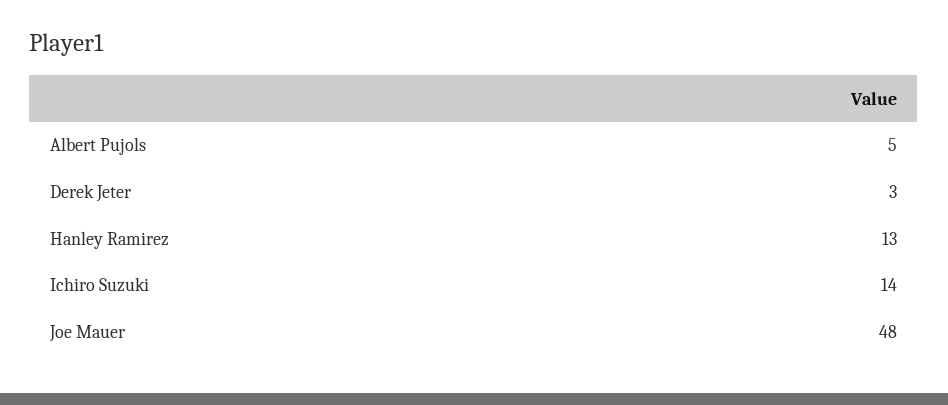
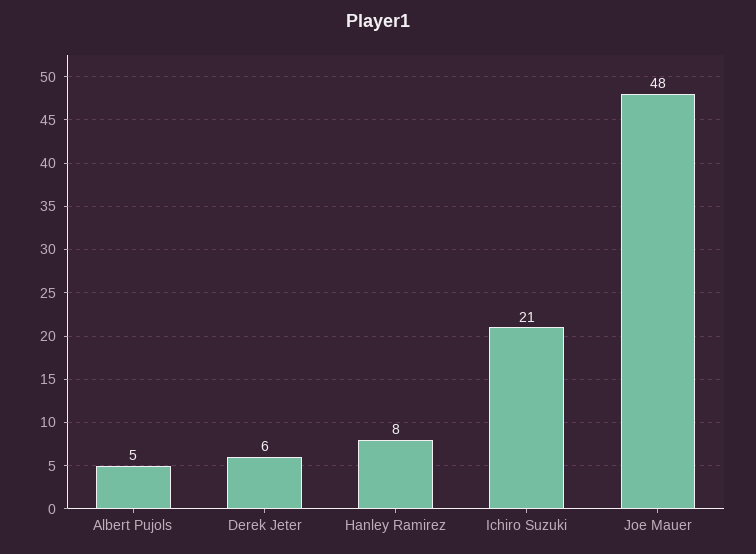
  {
    "Albert Pujols": 5,
-   "Derek Jeter": 3,
+   "Derek Jeter": 6,
-   "Hanley Ramirez": 13,
+   "Hanley Ramirez": 8,
-   "Ichiro Suzuki": 14,
+   "Ichiro Suzuki": 21,
    "Joe Mauer": 48
  }

